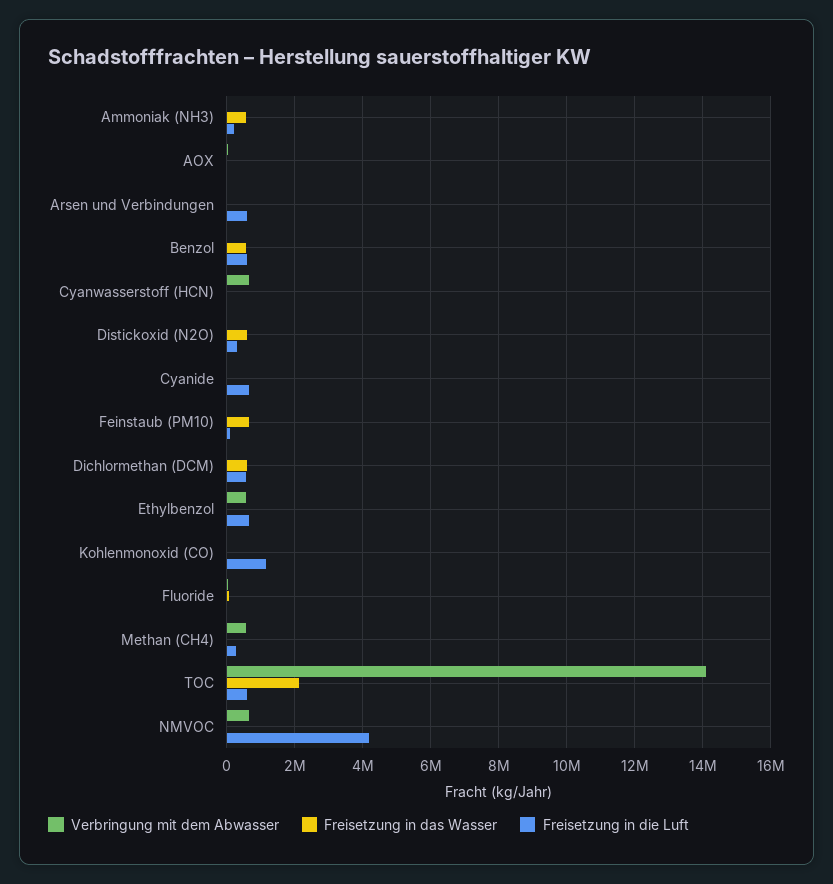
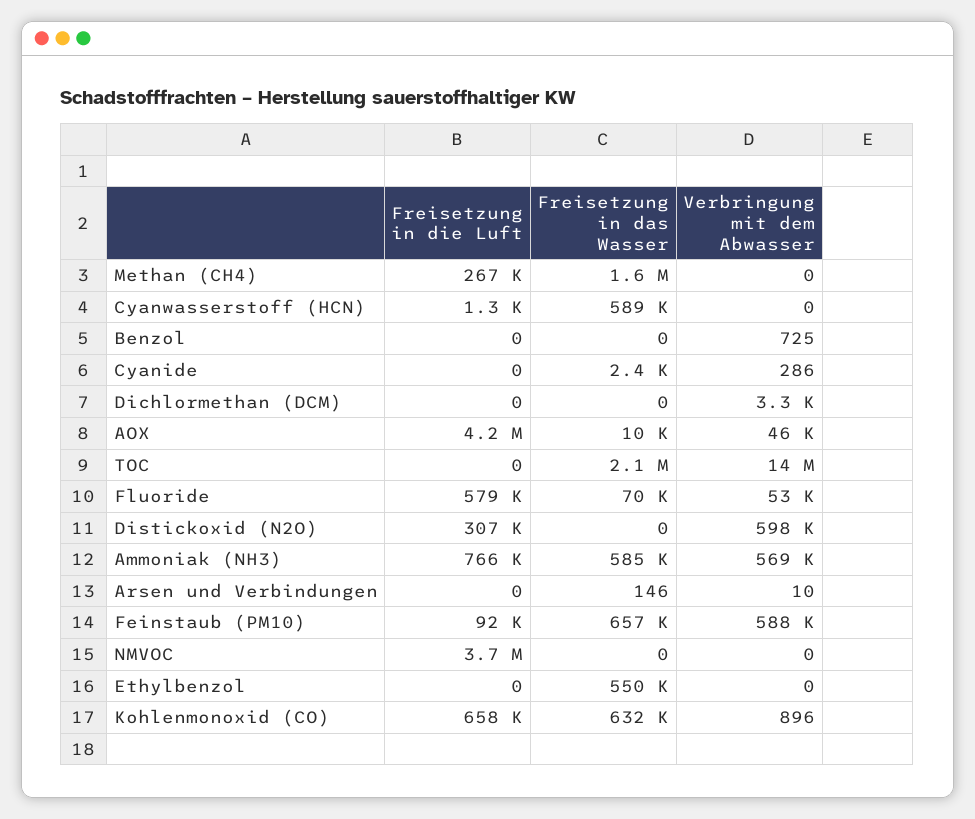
  {
    "Verbringung mit dem Abwasser": {
-     "Ammoniak (NH3)": 0,
+     "Ammoniak (NH3)": 569000,
      "AOX": 46000,
      "Arsen und Verbindungen": 10,
      "Benzol": 725,
-     "Cyanwasserstoff (HCN)": 600000,
+     "Cyanwasserstoff (HCN)": 0,
-     "Distickoxid (N2O)": 0,
+     "Distickoxid (N2O)": 598000,
      "Cyanide": 286,
-     "Feinstaub (PM10)": 0,
+     "Feinstaub (PM10)": 588000,
      "Dichlormethan (DCM)": 3300,
-     "Ethylbenzol": 600000,
+     "Ethylbenzol": 0,
      "Kohlenmonoxid (CO)": 896,
      "Fluoride": 53000,
-     "Methan (CH4)": 600000,
+     "Methan (CH4)": 0,
      "TOC": 14000000,
-     "NMVOC": 600000
+     "NMVOC": 0
    },
    "Freisetzung in das Wasser": {
      "Ammoniak (NH3)": 585000,
      "AOX": 10000,
      "Arsen und Verbindungen": 146,
-     "Benzol": 600000,
+     "Benzol": 0,
-     "Cyanwasserstoff (HCN)": 0,
+     "Cyanwasserstoff (HCN)": 589000,
-     "Distickoxid (N2O)": 600000,
+     "Distickoxid (N2O)": 0,
      "Cyanide": 2400,
      "Feinstaub (PM10)": 657000,
-     "Dichlormethan (DCM)": 600000,
+     "Dichlormethan (DCM)": 0,
-     "Ethylbenzol": 0,
+     "Ethylbenzol": 550000,
-     "Kohlenmonoxid (CO)": 0,
+     "Kohlenmonoxid (CO)": 632000,
      "Fluoride": 70000,
-     "Methan (CH4)": 0,
+     "Methan (CH4)": 1600000,
      "TOC": 2100000,
      "NMVOC": 0
    },
    "Freisetzung in die Luft": {
-     "Ammoniak (NH3)": 200000,
+     "Ammoniak (NH3)": 766000,
-     "AOX": 0,
+     "AOX": 4200000,
-     "Arsen und Verbindungen": 600000,
+     "Arsen und Verbindungen": 0,
-     "Benzol": 600000,
+     "Benzol": 0,
      "Cyanwasserstoff (HCN)": 1300,
      "Distickoxid (N2O)": 307000,
-     "Cyanide": 600000,
+     "Cyanide": 0,
      "Feinstaub (PM10)": 92000,
-     "Dichlormethan (DCM)": 600000,
+     "Dichlormethan (DCM)": 0,
-     "Ethylbenzol": 600000,
+     "Ethylbenzol": 0,
-     "Kohlenmonoxid (CO)": 1200000,
+     "Kohlenmonoxid (CO)": 658000,
-     "Fluoride": 0,
+     "Fluoride": 579000,
      "Methan (CH4)": 267000,
-     "TOC": 600000,
+     "TOC": 0,
-     "NMVOC": 4200000
+     "NMVOC": 3700000
    }
  }

